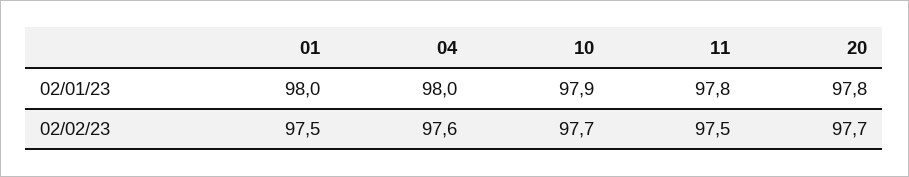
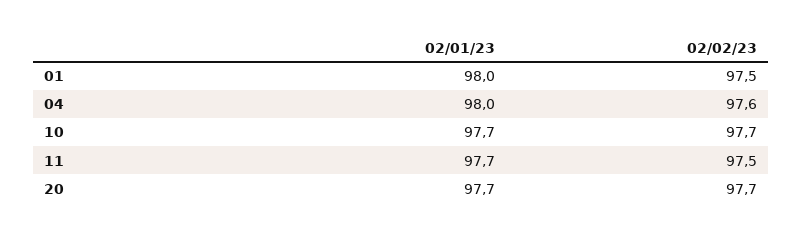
  {
    "01": {
      "02/01/23": 98,
      "02/02/23": 97.5
    },
    "04": {
      "02/01/23": 98,
      "02/02/23": 97.6
    },
    "10": {
-     "02/01/23": 97.9,
+     "02/01/23": 97.7,
      "02/02/23": 97.7
    },
    "11": {
-     "02/01/23": 97.8,
+     "02/01/23": 97.7,
      "02/02/23": 97.5
    },
    "20": {
-     "02/01/23": 97.8,
+     "02/01/23": 97.7,
      "02/02/23": 97.7
    }
  }

